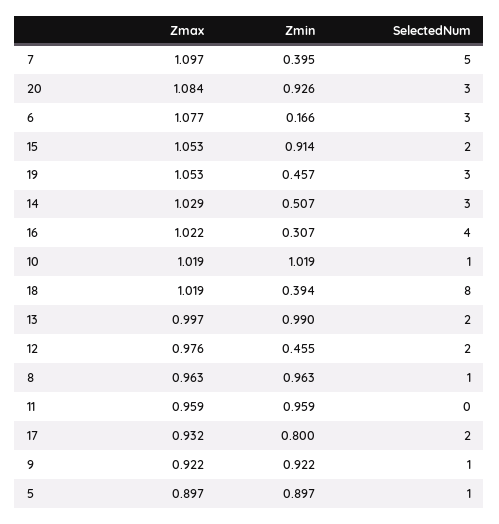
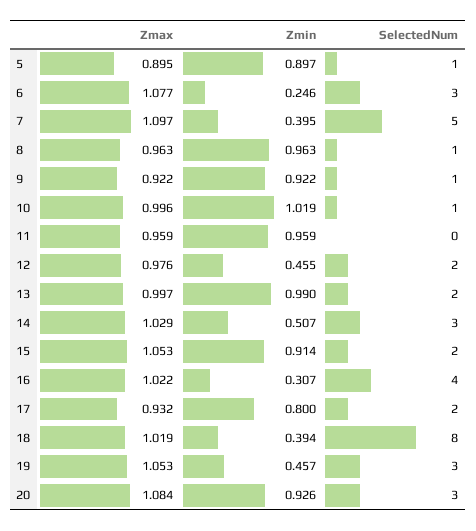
  {
    "Zmax": {
      "7": 1.097,
      "20": 1.084,
      "6": 1.077,
      "15": 1.053,
      "19": 1.053,
      "14": 1.029,
      "16": 1.022,
-     "10": 1.019,
+     "10": 0.996,
      "18": 1.019,
      "13": 0.997,
      "12": 0.976,
      "8": 0.963,
      "11": 0.959,
      "17": 0.932,
      "9": 0.922,
-     "5": 0.897
+     "5": 0.895
    },
    "Zmin": {
      "7": 0.395,
      "20": 0.926,
-     "6": 0.166,
+     "6": 0.246,
      "15": 0.914,
      "19": 0.457,
      "14": 0.507,
      "16": 0.307,
      "10": 1.019,
      "18": 0.394,
      "13": 0.99,
      "12": 0.455,
      "8": 0.963,
      "11": 0.959,
      "17": 0.8,
      "9": 0.922,
      "5": 0.897
    },
    "SelectedNum": {
      "7": 5,
      "20": 3,
      "6": 3,
      "15": 2,
      "19": 3,
      "14": 3,
      "16": 4,
      "10": 1,
      "18": 8,
      "13": 2,
      "12": 2,
      "8": 1,
      "11": 0,
      "17": 2,
      "9": 1,
      "5": 1
    }
  }

